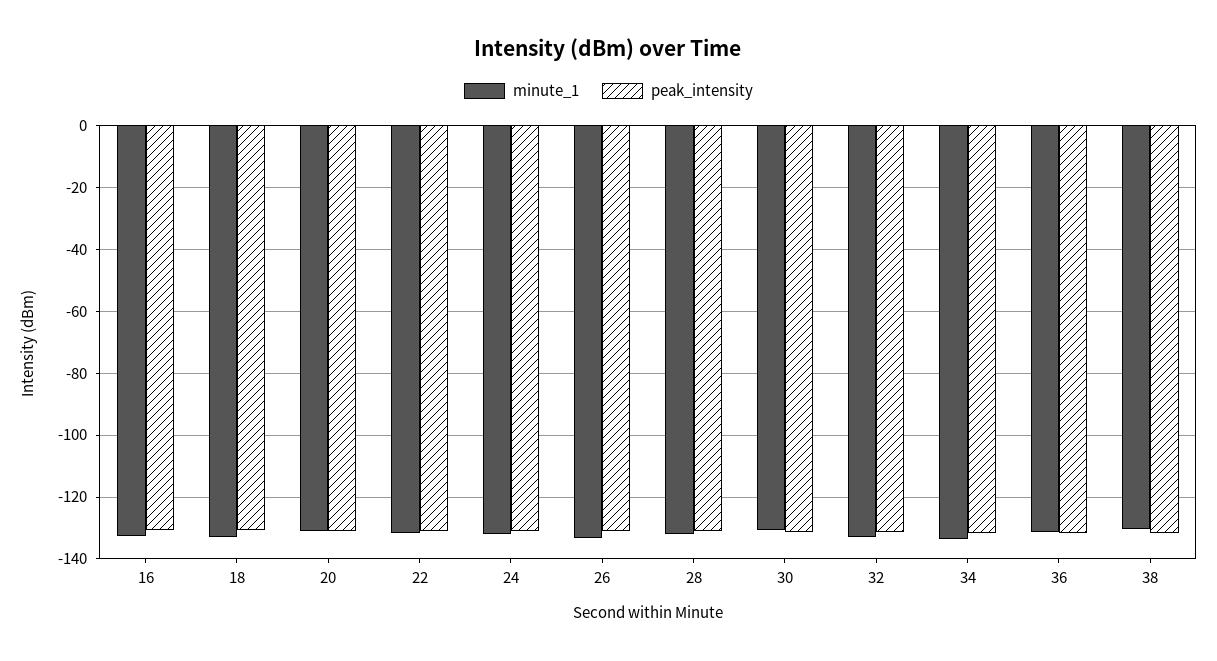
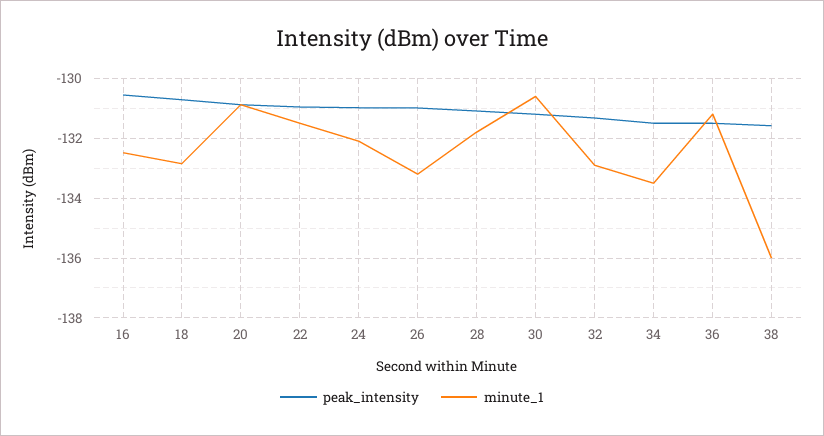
  {
    "minute_1": {
      "16": -132.5,
      "18": -132.75,
      "20": -131,
      "22": -131.5,
      "24": -132,
      "26": -133.25,
      "28": -131.75,
      "30": -130.5,
      "32": -133,
      "34": -133.5,
      "36": -131.25,
-     "38": -130
+     "38": -136
    },
    "peak_intensity": {
      "16": -130.5,
      "18": -130.75,
      "20": -131,
      "22": -131,
      "24": -131,
      "26": -131,
      "28": -131,
      "30": -131.25,
      "32": -131.25,
      "34": -131.5,
      "36": -131.5,
      "38": -131.5
    }
  }

